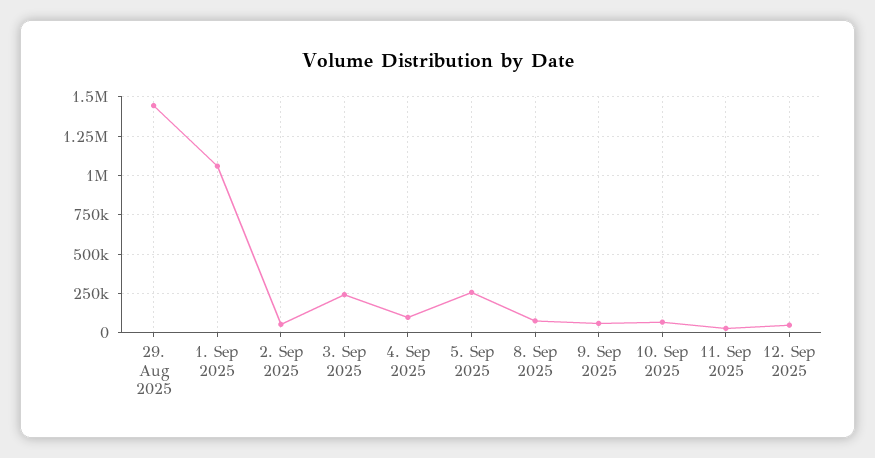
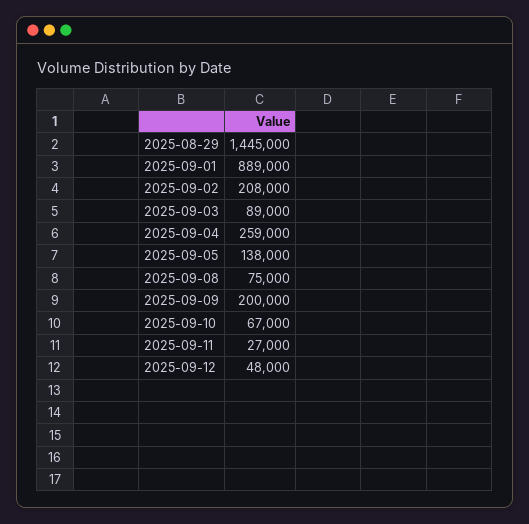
  {
    "29. Aug 2025": 1445000,
-   "1. Sep 2025": 1050000,
+   "1. Sep 2025": 889000,
-   "2. Sep 2025": 50000,
+   "2. Sep 2025": 208000,
-   "3. Sep 2025": 250000,
+   "3. Sep 2025": 89000,
-   "4. Sep 2025": 100000,
+   "4. Sep 2025": 259000,
-   "5. Sep 2025": 250000,
+   "5. Sep 2025": 138000,
    "8. Sep 2025": 75000,
-   "9. Sep 2025": 50000,
+   "9. Sep 2025": 200000,
    "10. Sep 2025": 67000,
    "11. Sep 2025": 27000,
    "12. Sep 2025": 48000
  }

